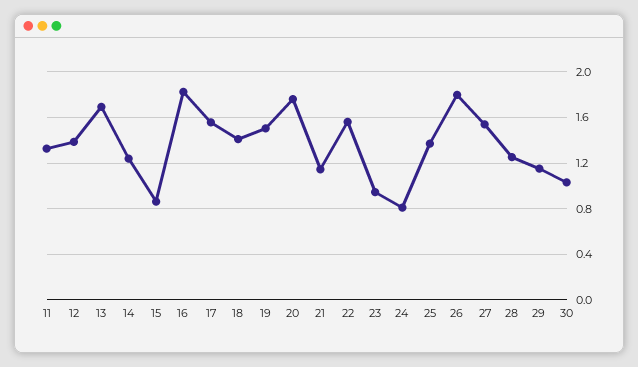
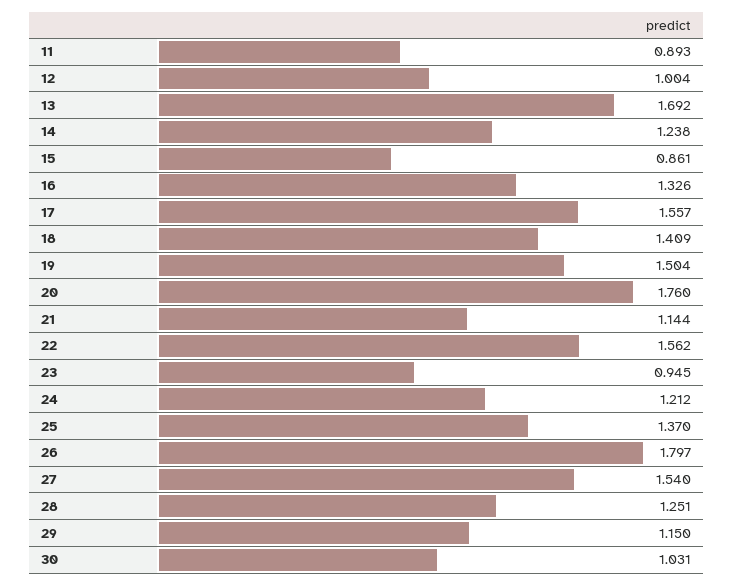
  {
-   "11": 1.3,
+   "11": 0.893,
-   "12": 1.4,
+   "12": 1.004,
    "13": 1.692,
    "14": 1.238,
    "15": 0.861,
-   "16": 1.8,
+   "16": 1.326,
    "17": 1.557,
    "18": 1.409,
    "19": 1.504,
    "20": 1.76,
    "21": 1.144,
    "22": 1.562,
    "23": 0.945,
-   "24": 0.8,
+   "24": 1.212,
    "25": 1.37,
    "26": 1.797,
    "27": 1.54,
    "28": 1.251,
    "29": 1.15,
    "30": 1.031
  }

